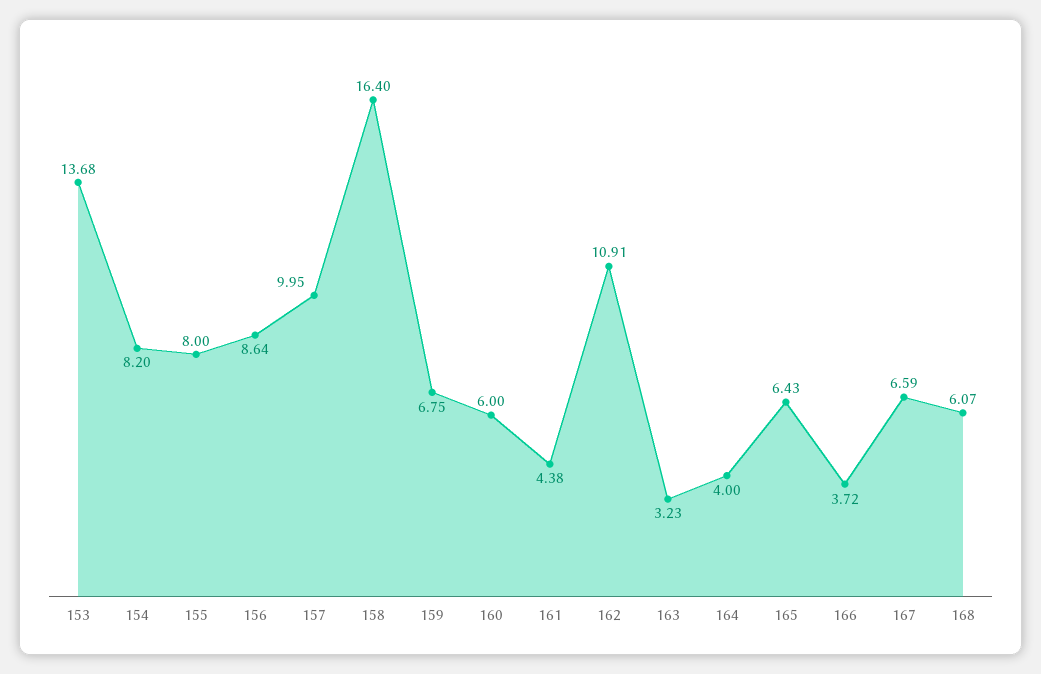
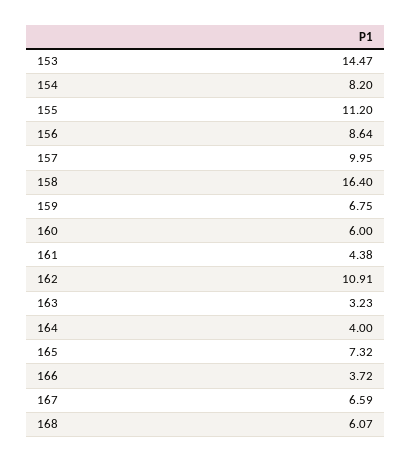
  {
-   "153": 13.68,
+   "153": 14.47,
    "154": 8.2,
-   "155": 8,
+   "155": 11.2,
    "156": 8.64,
    "157": 9.95,
    "158": 16.4,
    "159": 6.75,
    "160": 6,
    "161": 4.38,
    "162": 10.91,
    "163": 3.23,
    "164": 4,
-   "165": 6.43,
+   "165": 7.32,
    "166": 3.72,
    "167": 6.59,
    "168": 6.07
  }

